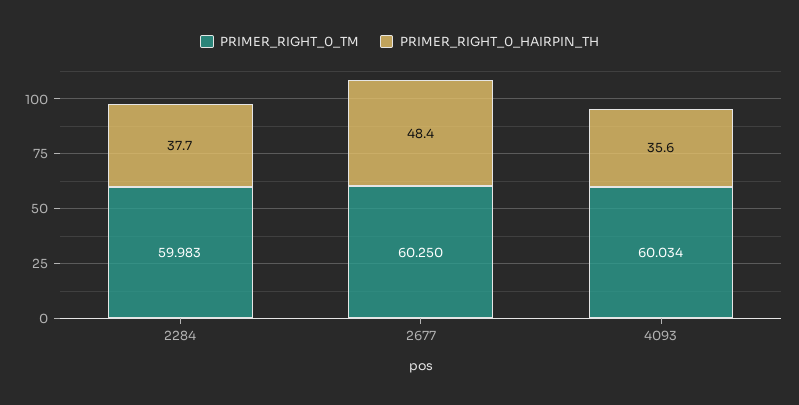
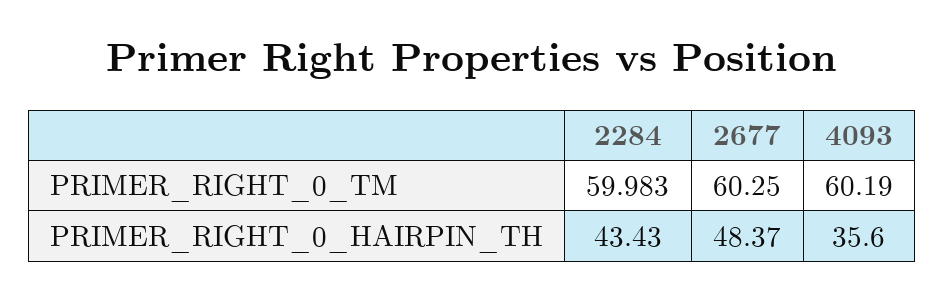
  {
    "PRIMER_RIGHT_0_TM": {
      "2284": 59.983,
      "2677": 60.25,
-     "4093": 60.034
+     "4093": 60.19
    },
    "PRIMER_RIGHT_0_HAIRPIN_TH": {
-     "2284": 37.7,
+     "2284": 43.43,
      "2677": 48.37,
      "4093": 35.6
    }
  }

